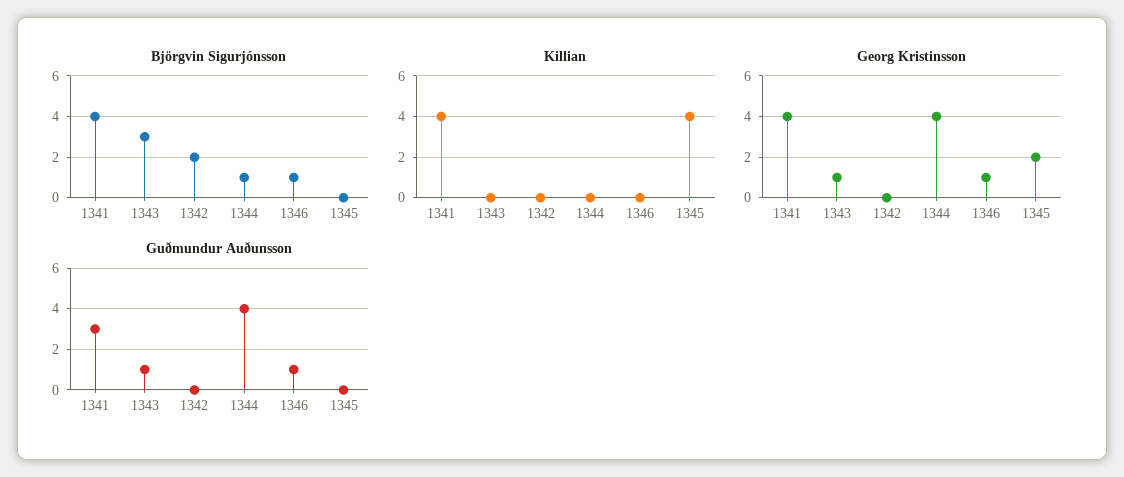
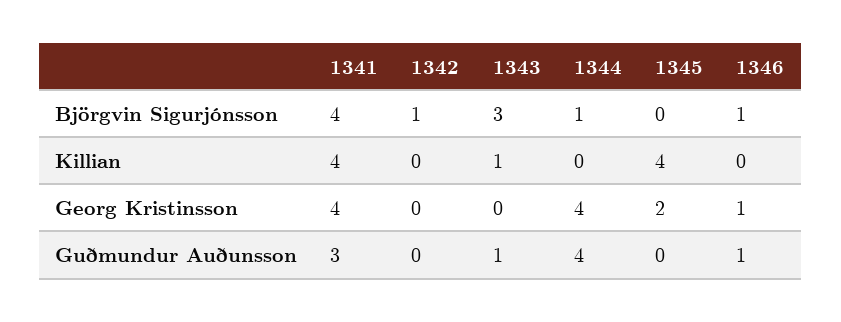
  {
    "Björgvin Sigurjónsson": {
      "1341": 4,
      "1343": 3,
-     "1342": 2,
+     "1342": 1,
      "1344": 1,
      "1346": 1,
      "1345": 0
    },
    "Killian": {
      "1341": 4,
-     "1343": 0,
+     "1343": 1,
      "1342": 0,
      "1344": 0,
      "1346": 0,
      "1345": 4
    },
    "Georg Kristinsson": {
      "1341": 4,
-     "1343": 1,
+     "1343": 0,
      "1342": 0,
      "1344": 4,
      "1346": 1,
      "1345": 2
    },
    "Guðmundur Auðunsson": {
      "1341": 3,
      "1343": 1,
      "1342": 0,
      "1344": 4,
      "1346": 1,
      "1345": 0
    }
  }

